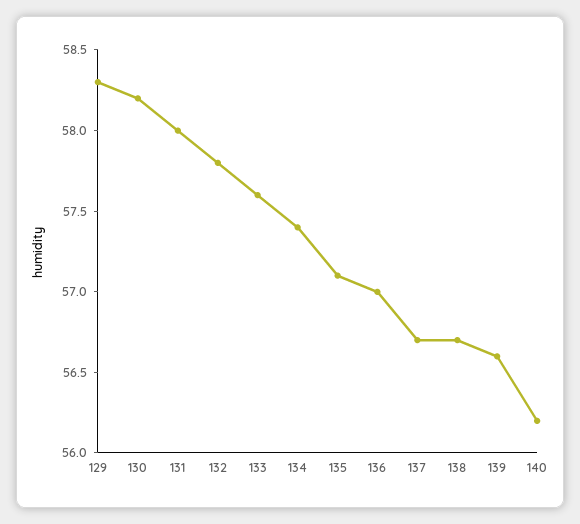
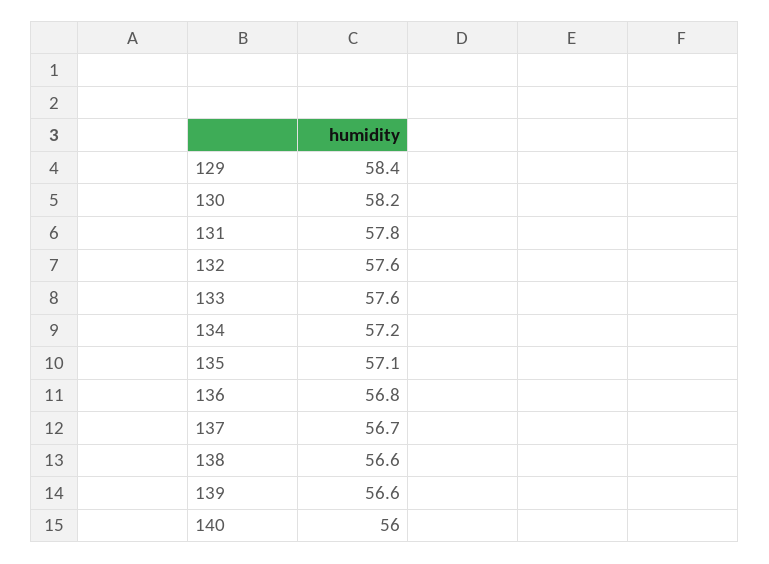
  {
-   "129": 58.3,
+   "129": 58.4,
    "130": 58.2,
-   "131": 58,
+   "131": 57.8,
-   "132": 57.8,
+   "132": 57.6,
    "133": 57.6,
-   "134": 57.4,
+   "134": 57.2,
    "135": 57.1,
-   "136": 57,
+   "136": 56.8,
    "137": 56.7,
-   "138": 56.7,
+   "138": 56.6,
    "139": 56.6,
-   "140": 56.2
+   "140": 56
  }

